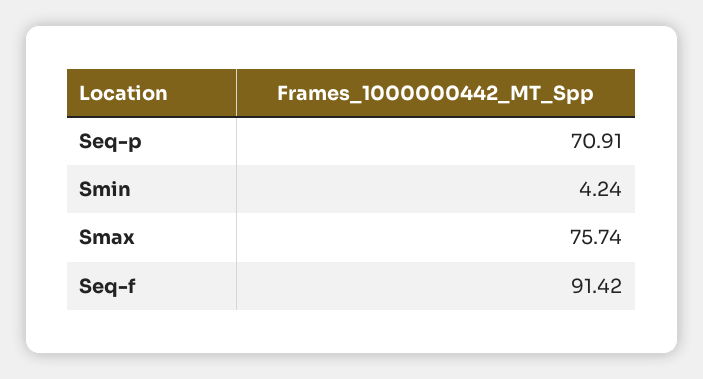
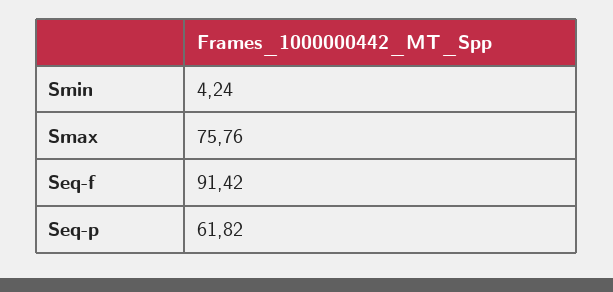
  {
-   "Seq-p": 70.91,
+   "Seq-p": 61.82,
    "Smin": 4.24,
-   "Smax": 75.74,
+   "Smax": 75.76,
    "Seq-f": 91.42
  }

